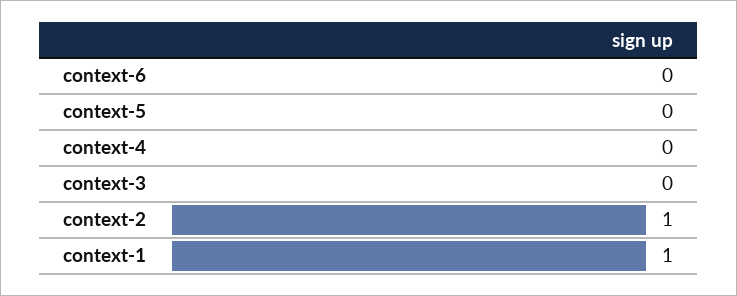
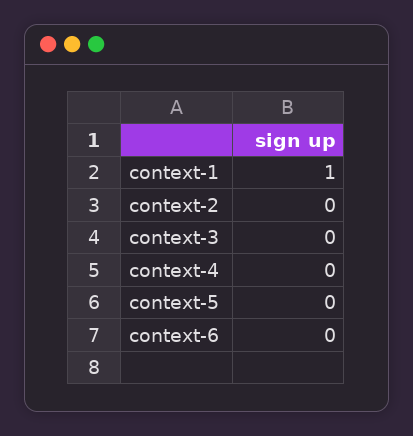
  {
    "context-6": 0,
    "context-5": 0,
    "context-4": 0,
    "context-3": 0,
-   "context-2": 1,
+   "context-2": 0,
    "context-1": 1
  }

